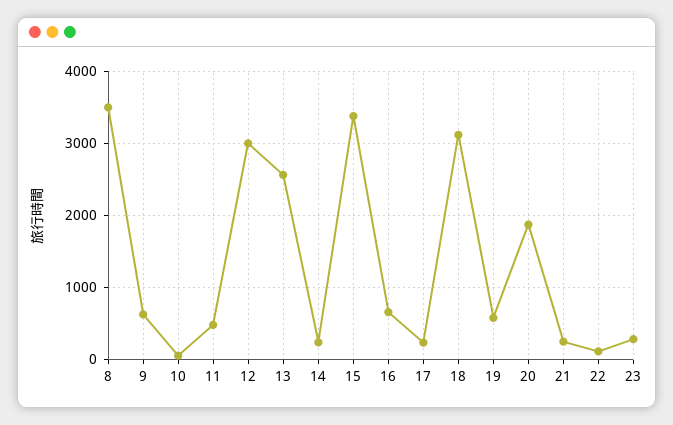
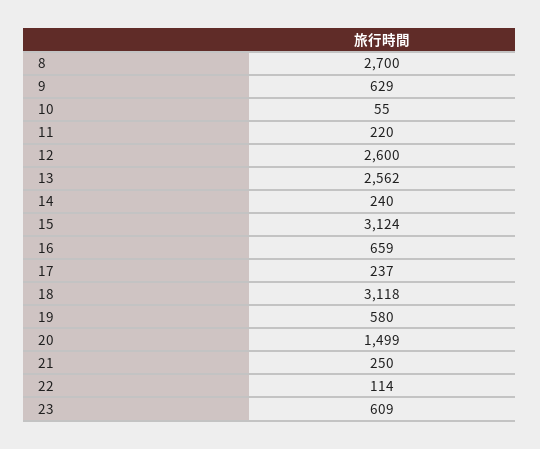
  {
-   "8": 3500,
+   "8": 2700,
    "9": 629,
    "10": 55,
-   "11": 500,
+   "11": 220,
-   "12": 3000,
+   "12": 2600,
    "13": 2562,
    "14": 240,
-   "15": 3400,
+   "15": 3124,
    "16": 659,
    "17": 237,
    "18": 3118,
    "19": 580,
-   "20": 1900,
+   "20": 1499,
    "21": 250,
    "22": 114,
-   "23": 300
+   "23": 609
  }

